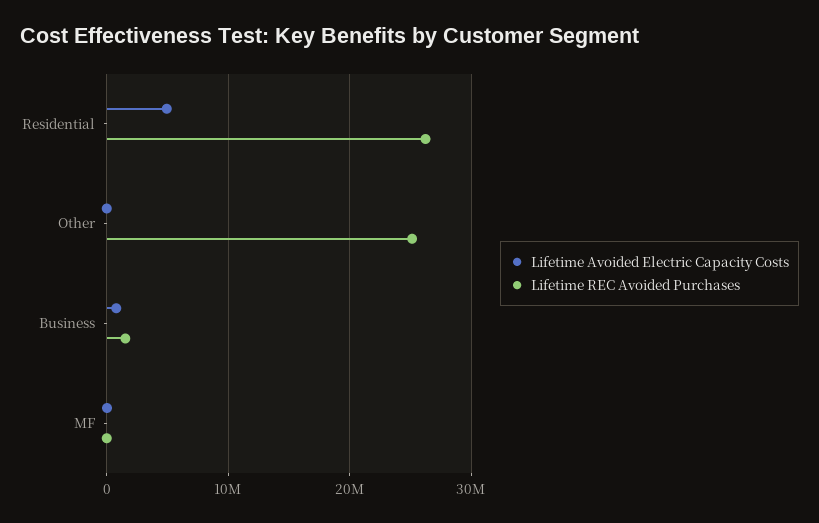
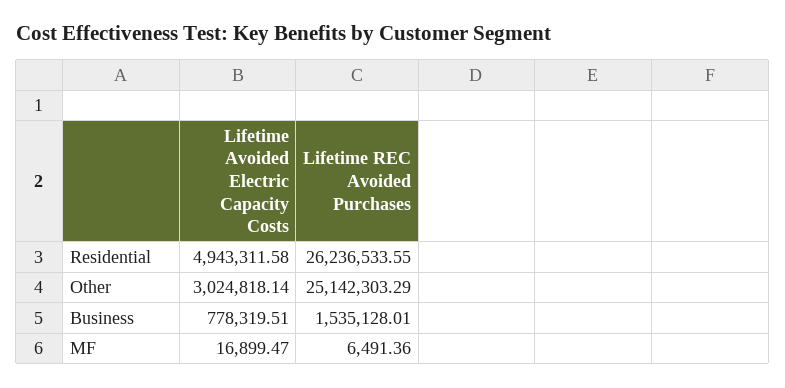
  {
    "Lifetime Avoided Electric Capacity Costs": {
      "Residential": 4943311.58,
-     "Other": 0,
+     "Other": 3024818.14,
      "Business": 778319.51,
      "MF": 16899.47
    },
    "Lifetime REC Avoided Purchases": {
      "Residential": 26236533.55,
      "Other": 25142303.29,
      "Business": 1535128.01,
      "MF": 6491.36
    }
  }

